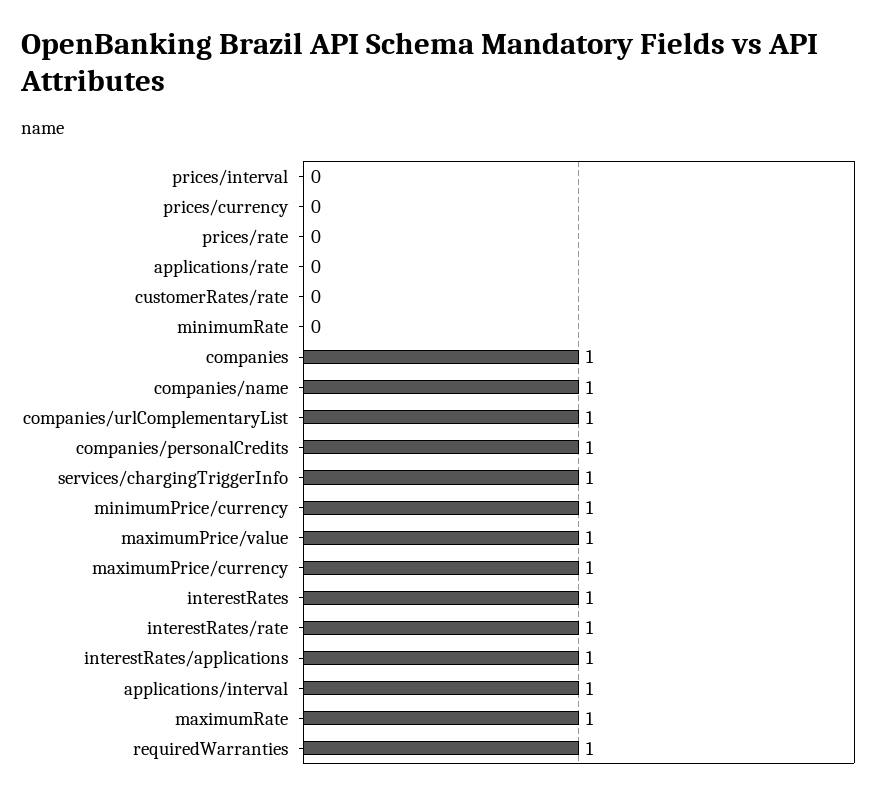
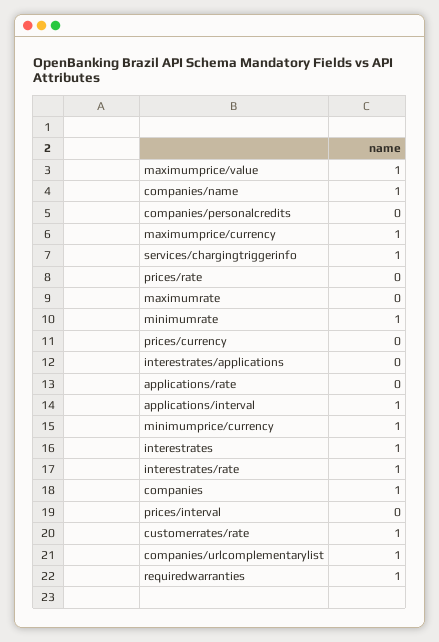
  {
    "prices/interval": 0,
    "prices/currency": 0,
    "prices/rate": 0,
    "applications/rate": 0,
-   "customerRates/rate": 0,
+   "customerRates/rate": 1,
-   "minimumRate": 0,
+   "minimumRate": 1,
    "companies": 1,
    "companies/name": 1,
    "companies/urlComplementaryList": 1,
-   "companies/personalCredits": 1,
+   "companies/personalCredits": 0,
    "services/chargingTriggerInfo": 1,
    "minimumPrice/currency": 1,
    "maximumPrice/value": 1,
    "maximumPrice/currency": 1,
    "interestRates": 1,
    "interestRates/rate": 1,
-   "interestRates/applications": 1,
+   "interestRates/applications": 0,
    "applications/interval": 1,
-   "maximumRate": 1,
+   "maximumRate": 0,
    "requiredWarranties": 1
  }

